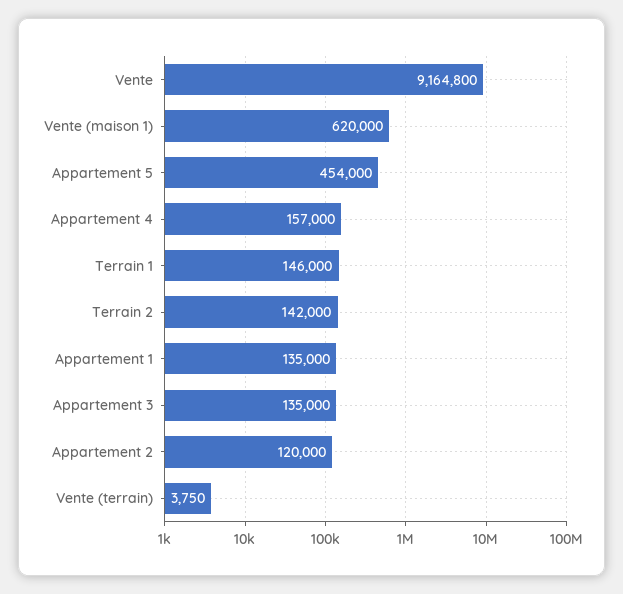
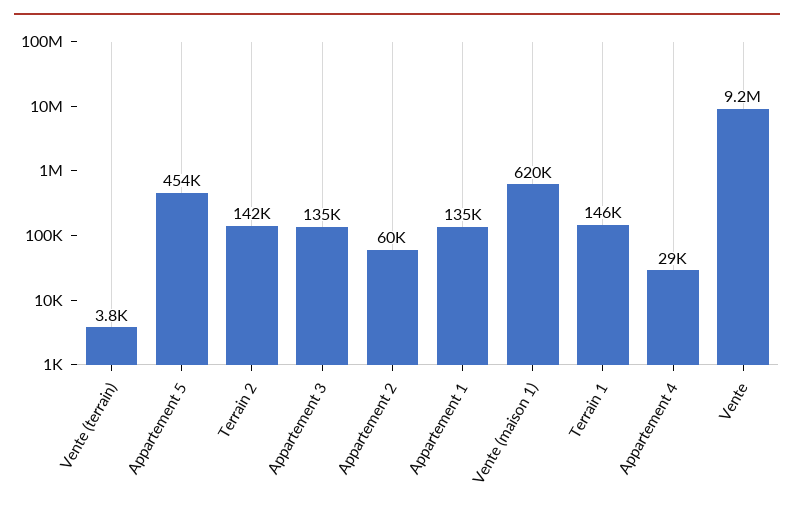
  {
    "Vente": 9164800,
    "Vente (maison 1)": 620000,
    "Appartement 5": 454000,
-   "Appartement 4": 157000,
+   "Appartement 4": 29000,
    "Terrain 1": 146000,
    "Terrain 2": 142000,
    "Appartement 1": 135000,
    "Appartement 3": 135000,
-   "Appartement 2": 120000,
+   "Appartement 2": 60000,
    "Vente (terrain)": 3750
  }

